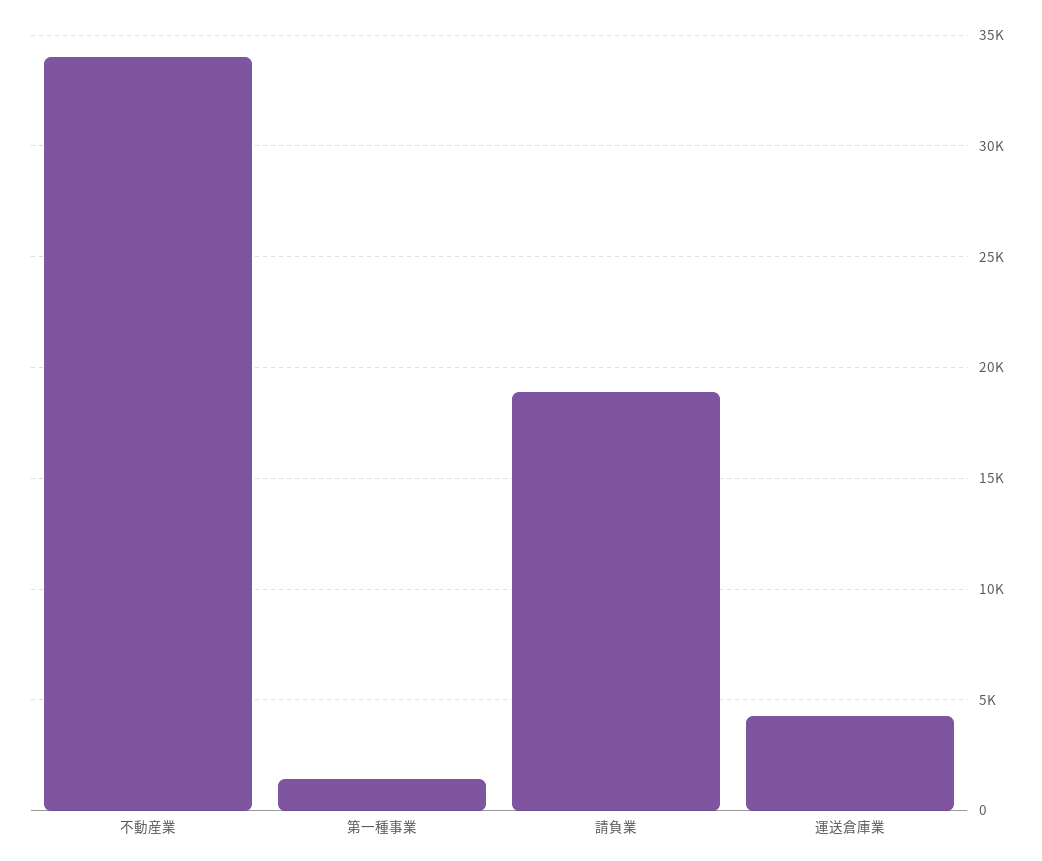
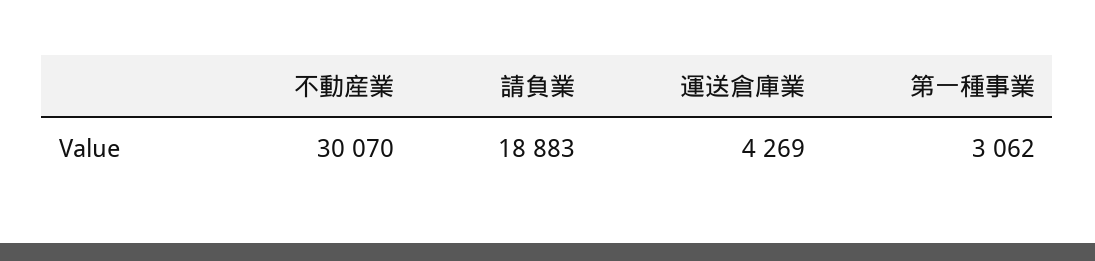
  {
-   "不動産業": 34000,
+   "不動産業": 30070,
-   "第一種事業": 1500,
+   "第一種事業": 3062,
    "請負業": 18883,
    "運送倉庫業": 4269
  }

